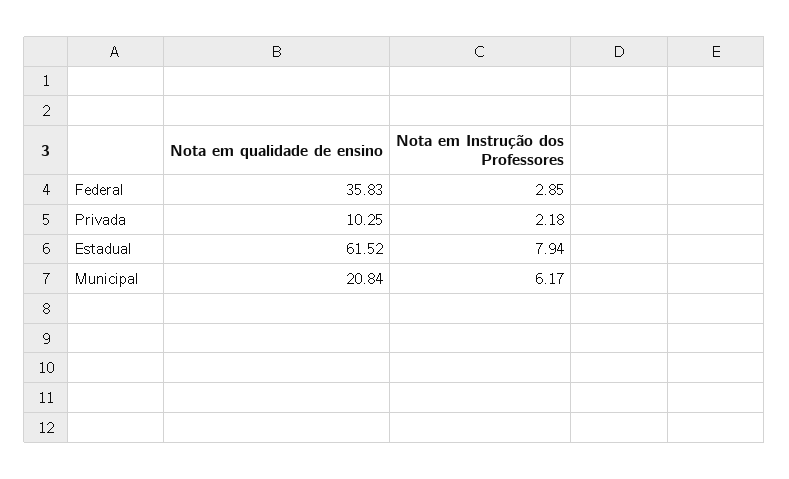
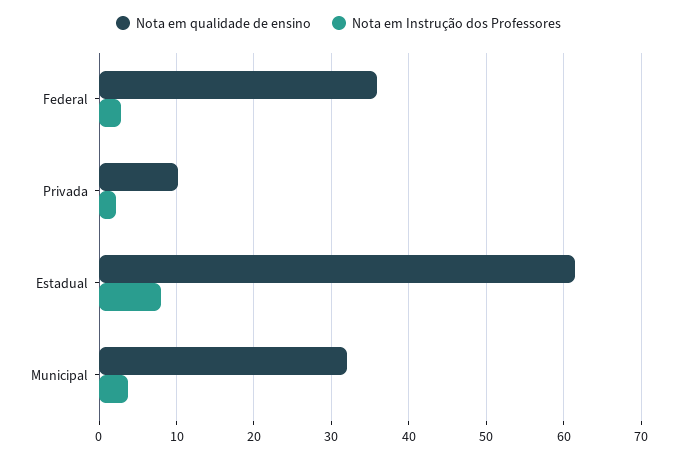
  {
    "Nota em qualidade de ensino": {
      "Federal": 35.83,
      "Privada": 10.25,
      "Estadual": 61.52,
-     "Municipal": 20.84
+     "Municipal": 32
    },
    "Nota em Instrução dos Professores": {
      "Federal": 2.85,
      "Privada": 2.18,
      "Estadual": 7.94,
-     "Municipal": 6.17
+     "Municipal": 4
    }
  }

